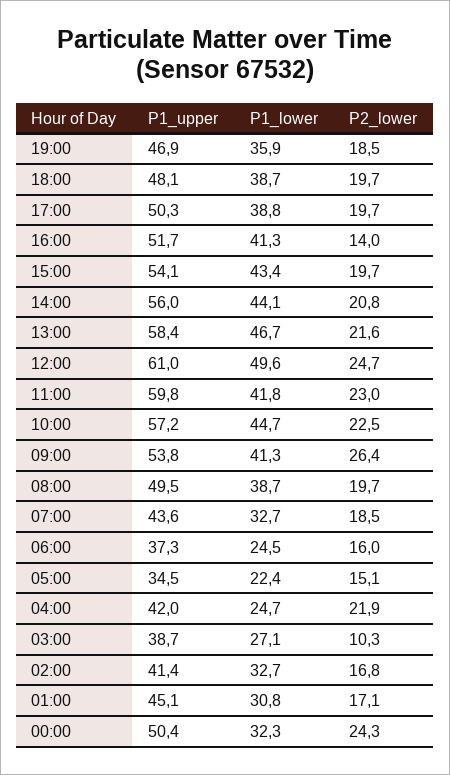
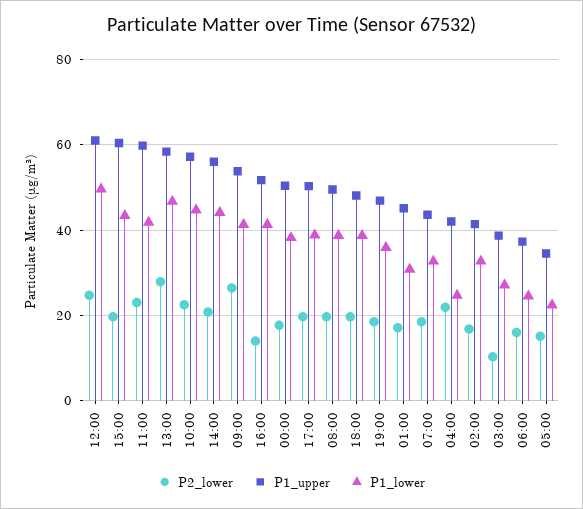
  {
    "P1_upper": {
      "19:00": 46.9,
      "18:00": 48.1,
      "17:00": 50.3,
      "16:00": 51.7,
-     "15:00": 54.1,
+     "15:00": 60,
      "14:00": 56,
      "13:00": 58.4,
      "12:00": 61,
      "11:00": 59.8,
      "10:00": 57.2,
      "09:00": 53.8,
      "08:00": 49.5,
      "07:00": 43.6,
      "06:00": 37.3,
      "05:00": 34.5,
      "04:00": 42,
      "03:00": 38.7,
      "02:00": 41.4,
      "01:00": 45.1,
      "00:00": 50.4
    },
    "P1_lower": {
      "19:00": 35.9,
      "18:00": 38.7,
      "17:00": 38.8,
      "16:00": 41.3,
      "15:00": 43.4,
      "14:00": 44.1,
      "13:00": 46.7,
      "12:00": 49.6,
      "11:00": 41.8,
      "10:00": 44.7,
      "09:00": 41.3,
      "08:00": 38.7,
      "07:00": 32.7,
      "06:00": 24.5,
      "05:00": 22.4,
      "04:00": 24.7,
      "03:00": 27.1,
      "02:00": 32.7,
      "01:00": 30.8,
-     "00:00": 32.3
+     "00:00": 38
    },
    "P2_lower": {
      "19:00": 18.5,
      "18:00": 19.7,
      "17:00": 19.7,
      "16:00": 14,
      "15:00": 19.7,
      "14:00": 20.8,
-     "13:00": 21.6,
+     "13:00": 28,
      "12:00": 24.7,
      "11:00": 23,
      "10:00": 22.5,
      "09:00": 26.4,
      "08:00": 19.7,
      "07:00": 18.5,
      "06:00": 16,
      "05:00": 15.1,
      "04:00": 21.9,
      "03:00": 10.3,
      "02:00": 16.8,
      "01:00": 17.1,
-     "00:00": 24.3
+     "00:00": 18
    }
  }

